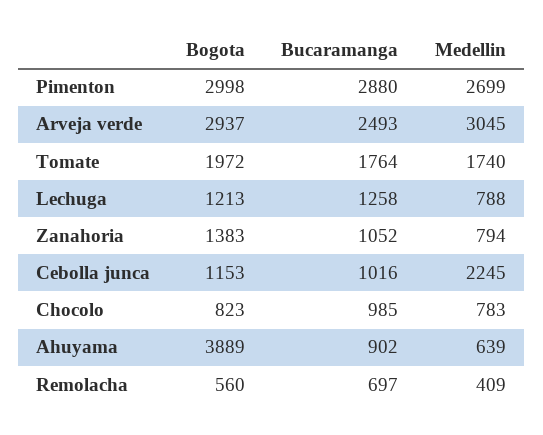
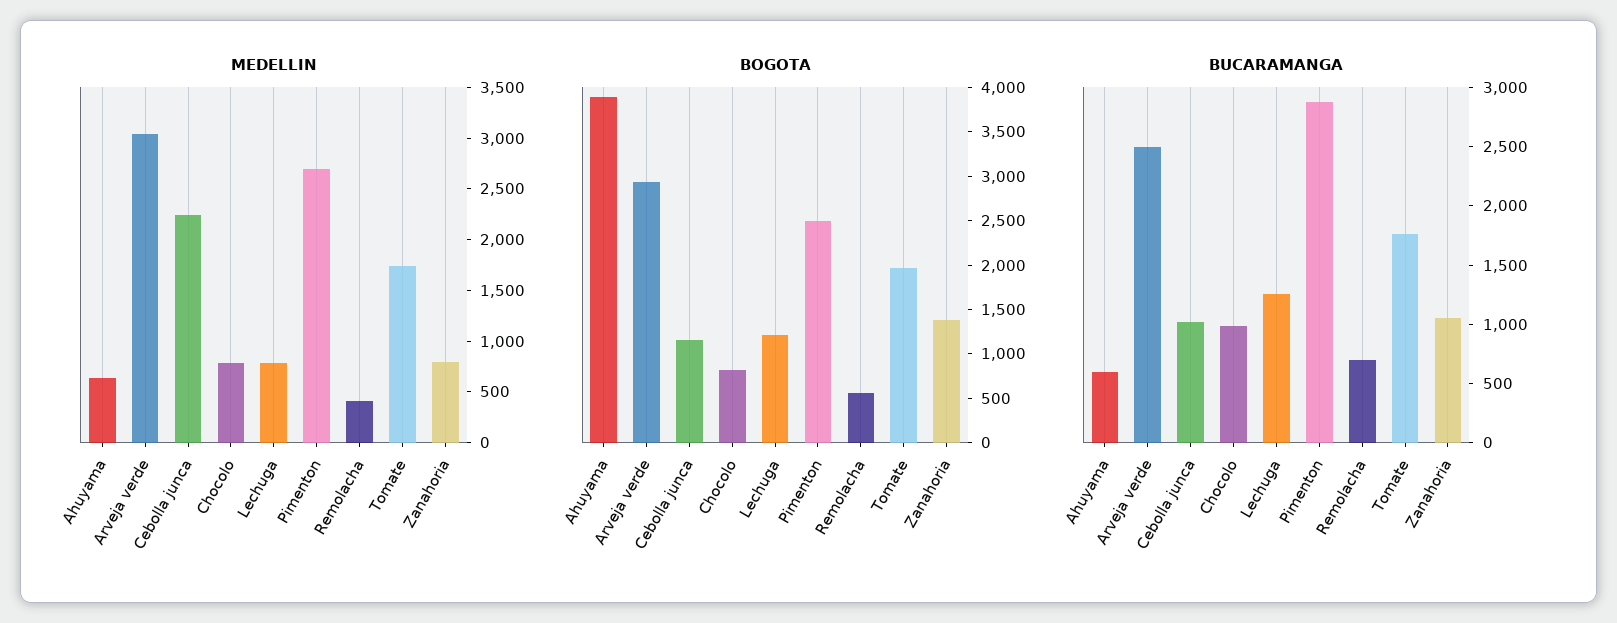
  {
    "Bogota": {
-     "Pimenton": 2998,
+     "Pimenton": 2500,
      "Arveja verde": 2937,
      "Tomate": 1972,
      "Lechuga": 1213,
      "Zanahoria": 1383,
      "Cebolla junca": 1153,
      "Chocolo": 823,
      "Ahuyama": 3889,
      "Remolacha": 560
    },
    "Bucaramanga": {
      "Pimenton": 2880,
      "Arveja verde": 2493,
      "Tomate": 1764,
      "Lechuga": 1258,
      "Zanahoria": 1052,
      "Cebolla junca": 1016,
      "Chocolo": 985,
-     "Ahuyama": 902,
+     "Ahuyama": 600,
      "Remolacha": 697
    },
    "Medellin": {
      "Pimenton": 2699,
      "Arveja verde": 3045,
      "Tomate": 1740,
      "Lechuga": 788,
      "Zanahoria": 794,
      "Cebolla junca": 2245,
      "Chocolo": 783,
      "Ahuyama": 639,
      "Remolacha": 409
    }
  }

